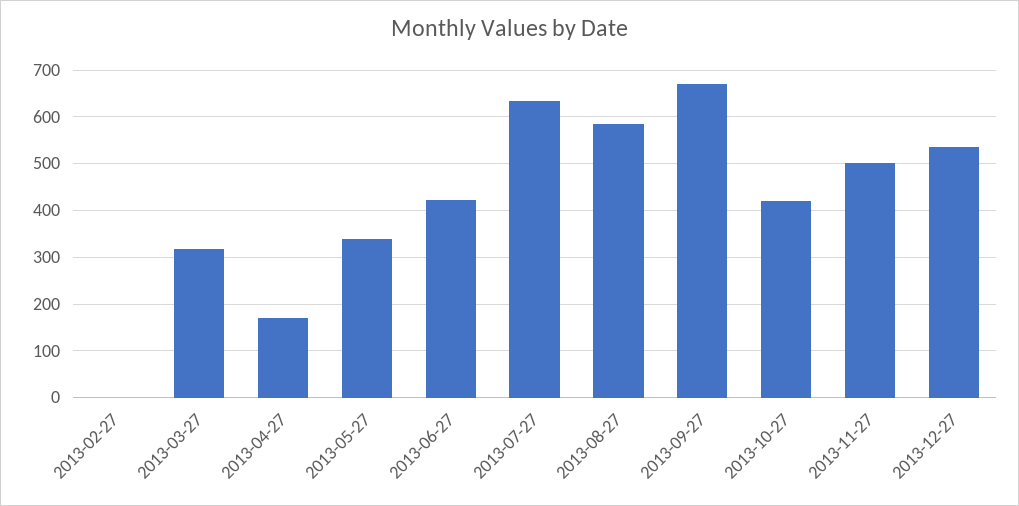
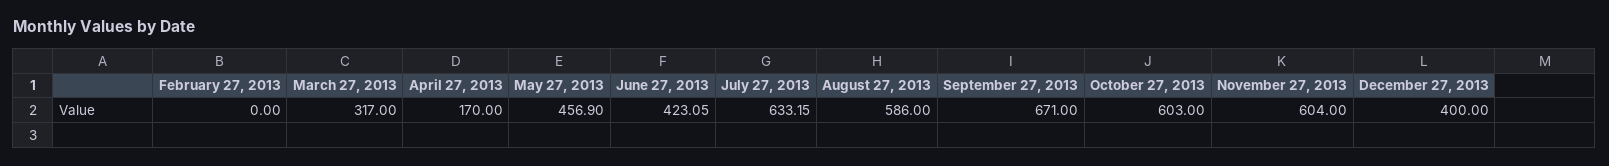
  {
    "2013-02-27": 0,
    "2013-03-27": 317,
    "2013-04-27": 170,
-   "2013-05-27": 340,
+   "2013-05-27": 456.9,
    "2013-06-27": 423.05,
    "2013-07-27": 633.15,
    "2013-08-27": 586,
    "2013-09-27": 671,
-   "2013-10-27": 420,
+   "2013-10-27": 603,
-   "2013-11-27": 500,
+   "2013-11-27": 604,
-   "2013-12-27": 540
+   "2013-12-27": 400
  }

